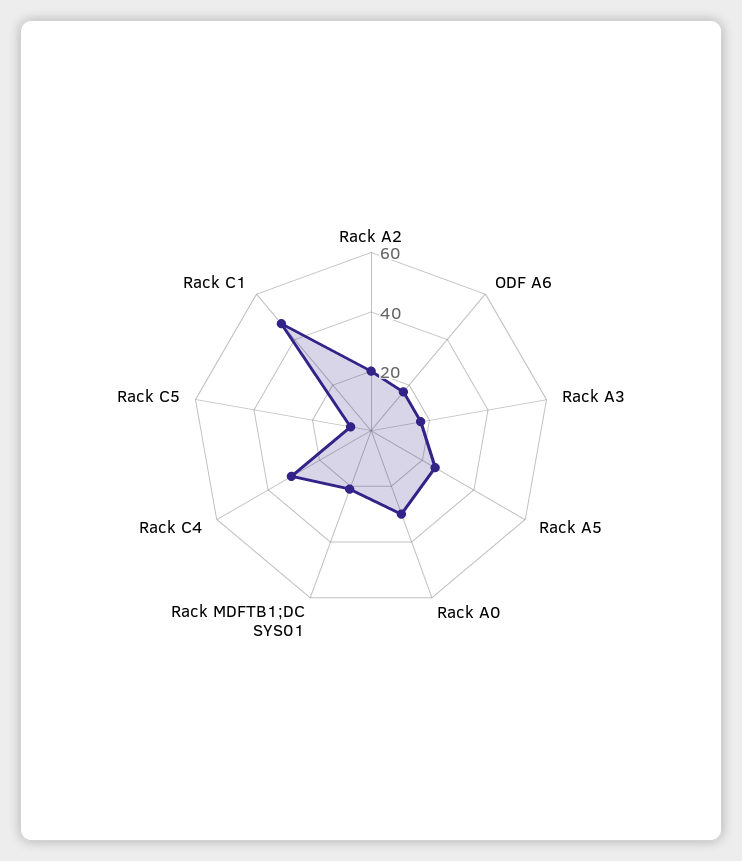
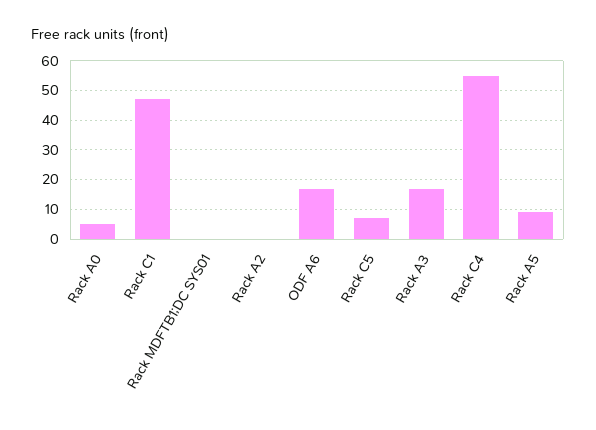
  {
-   "Rack A2": 20,
+   "Rack A2": 0,
    "ODF A6": 15,
    "Rack A3": 15,
-   "Rack A5": 25,
+   "Rack A5": 10,
-   "Rack A0": 30,
+   "Rack A0": 5,
-   "Rack MDFTB1;DC SYS01": 20,
+   "Rack MDFTB1;DC SYS01": 0,
-   "Rack C4": 30,
+   "Rack C4": 55,
    "Rack C5": 5,
    "Rack C1": 45
  }

